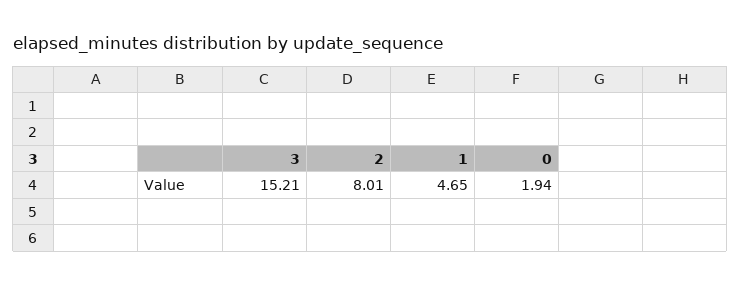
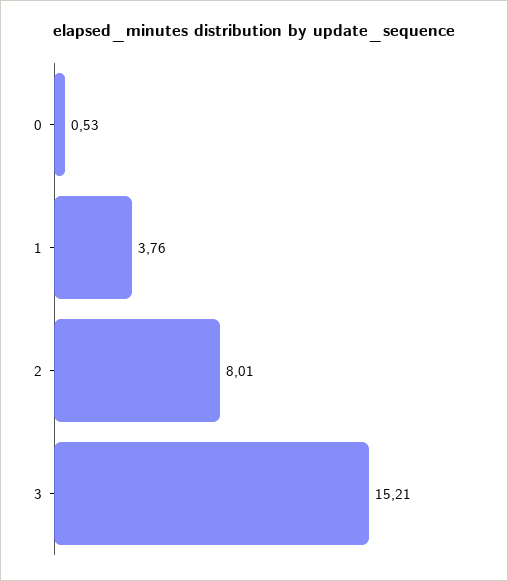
  {
    "3": 15.21,
    "2": 8.01,
-   "1": 4.65,
+   "1": 3.76,
-   "0": 1.94
+   "0": 0.53
  }

